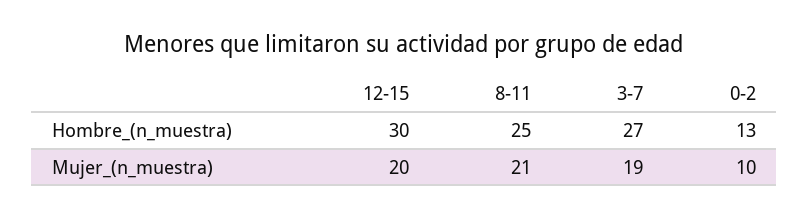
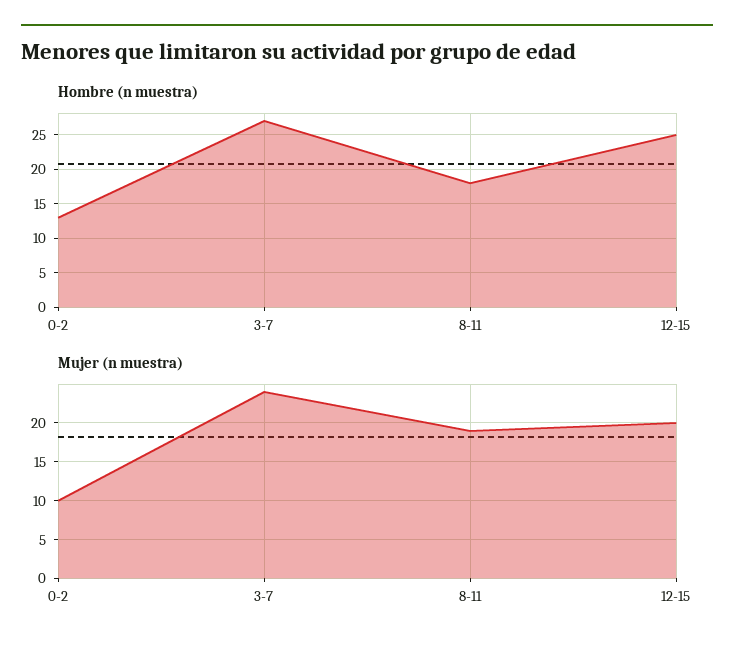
  {
    "Hombre_(n_muestra)": {
-     "12-15": 30,
+     "12-15": 25,
-     "8-11": 25,
+     "8-11": 18,
      "3-7": 27,
      "0-2": 13
    },
    "Mujer_(n_muestra)": {
      "12-15": 20,
-     "8-11": 21,
+     "8-11": 19,
-     "3-7": 19,
+     "3-7": 24,
      "0-2": 10
    }
  }

